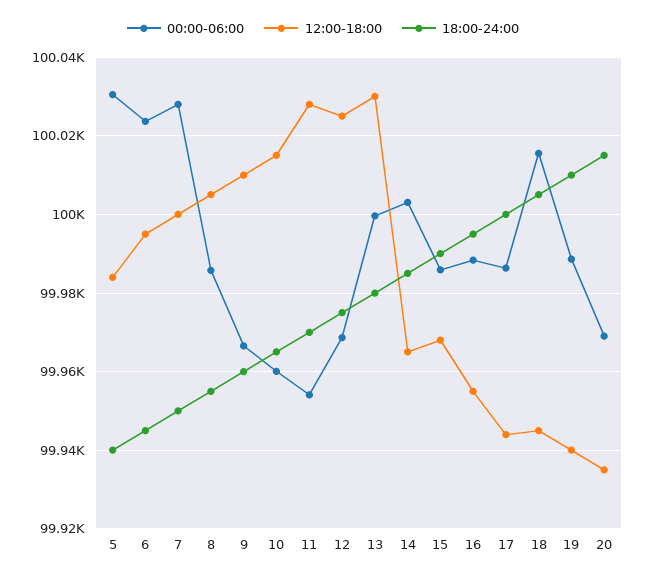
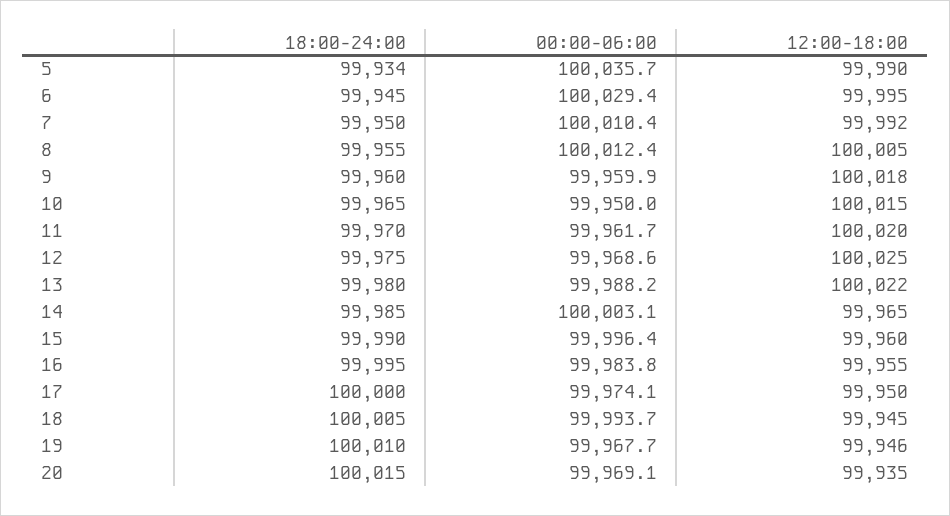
  {
    "00:00-06:00": {
-     "5": 100030,
+     "5": 100035.7,
-     "6": 100024,
+     "6": 100029.4,
-     "7": 100028,
+     "7": 100010.4,
-     "8": 99986,
+     "8": 100012.4,
-     "9": 99966,
+     "9": 99959.9,
-     "10": 99960,
+     "10": 99950,
-     "11": 99954,
+     "11": 99961.7,
      "12": 99968.6,
-     "13": 100000,
+     "13": 99988.2,
      "14": 100003.1,
-     "15": 99986,
+     "15": 99996.4,
-     "16": 99988,
+     "16": 99983.8,
-     "17": 99986,
+     "17": 99974.1,
-     "18": 100016,
+     "18": 99993.7,
-     "19": 99988,
+     "19": 99967.7,
      "20": 99969.1
    },
    "12:00-18:00": {
-     "5": 99984,
+     "5": 99990,
      "6": 99995,
-     "7": 100000,
+     "7": 99992,
      "8": 100005,
-     "9": 100010,
+     "9": 100018,
      "10": 100015,
-     "11": 100028,
+     "11": 100020,
      "12": 100025,
-     "13": 100030,
+     "13": 100022,
      "14": 99965,
-     "15": 99968,
+     "15": 99960,
      "16": 99955,
-     "17": 99944,
+     "17": 99950,
      "18": 99945,
-     "19": 99940,
+     "19": 99946,
      "20": 99935
    },
    "18:00-24:00": {
-     "5": 99940,
+     "5": 99934,
      "6": 99945,
      "7": 99950,
      "8": 99955,
      "9": 99960,
      "10": 99965,
      "11": 99970,
      "12": 99975,
      "13": 99980,
      "14": 99985,
      "15": 99990,
      "16": 99995,
      "17": 100000,
      "18": 100005,
      "19": 100010,
      "20": 100015
    }
  }

